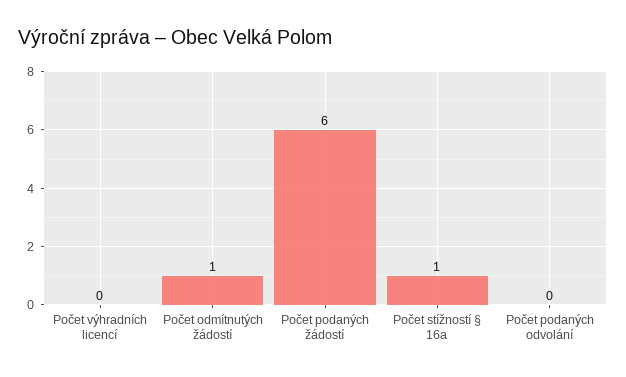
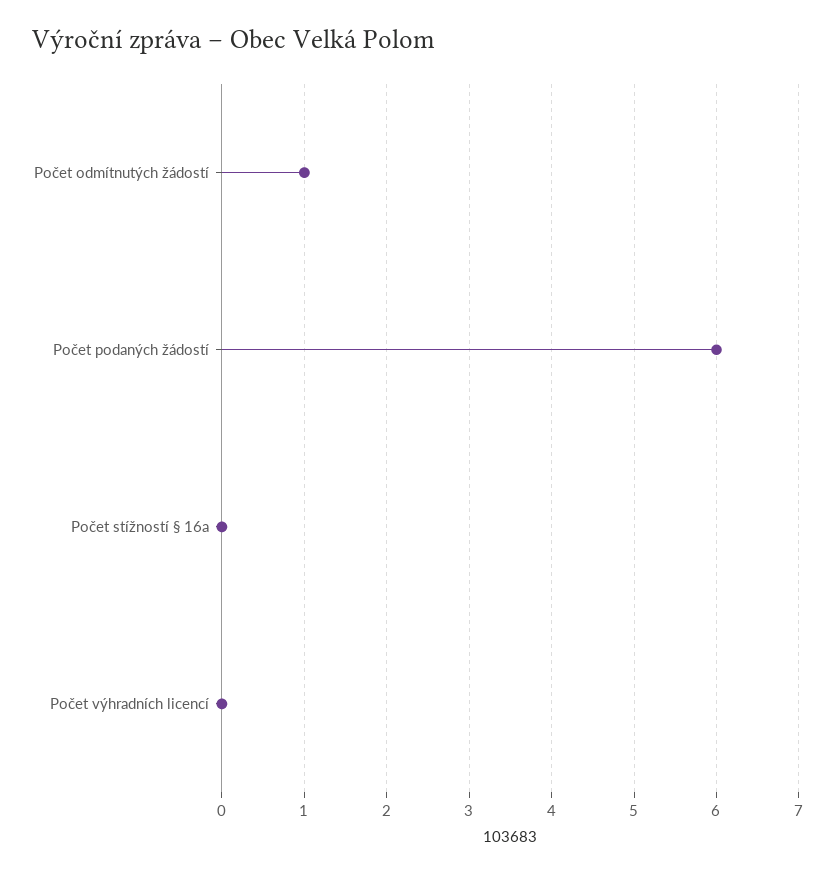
  {
    "Počet výhradních licencí": 0,
    "Počet odmítnutých žádostí": 1,
    "Počet podaných žádostí": 6,
-   "Počet stížností § 16a": 1,
+   "Počet stížností § 16a": 0
-   "Počet podaných odvolání": 0
  }

